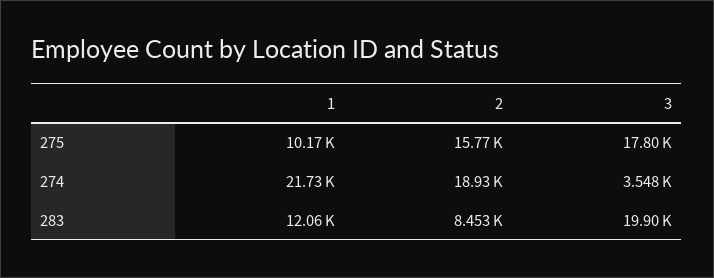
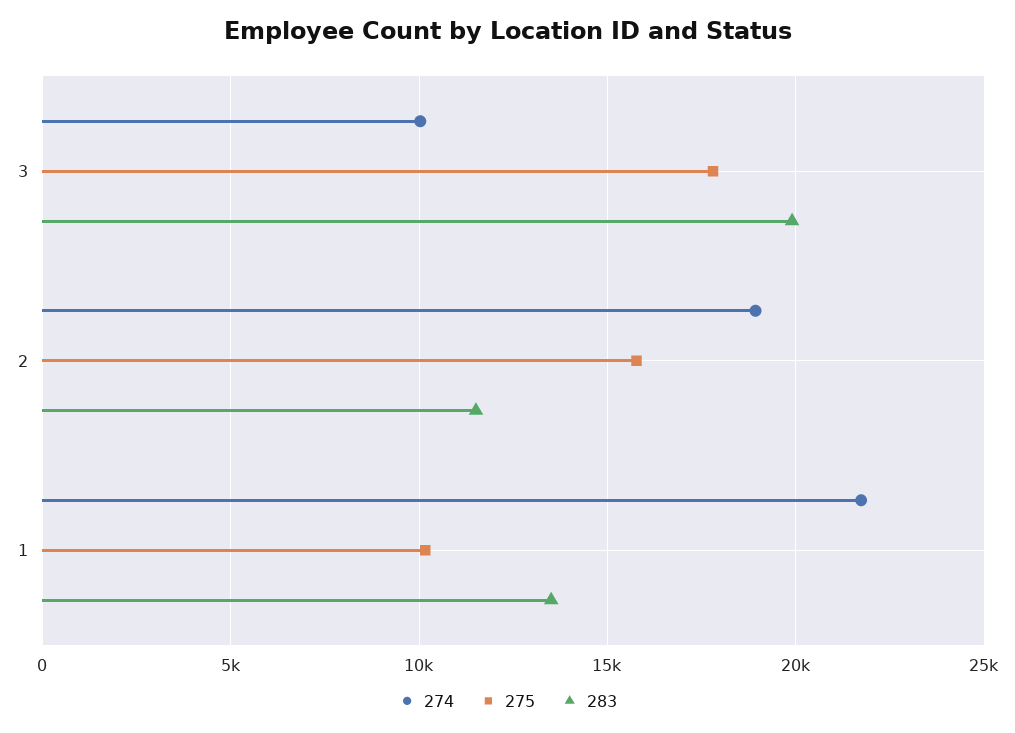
  {
    "275": {
      "1": 10170,
      "2": 15770,
      "3": 17800
    },
    "274": {
      "1": 21730,
      "2": 18930,
-     "3": 3548
+     "3": 10000
    },
    "283": {
-     "1": 12060,
+     "1": 13500,
-     "2": 8453,
+     "2": 11500,
      "3": 19900
    }
  }

